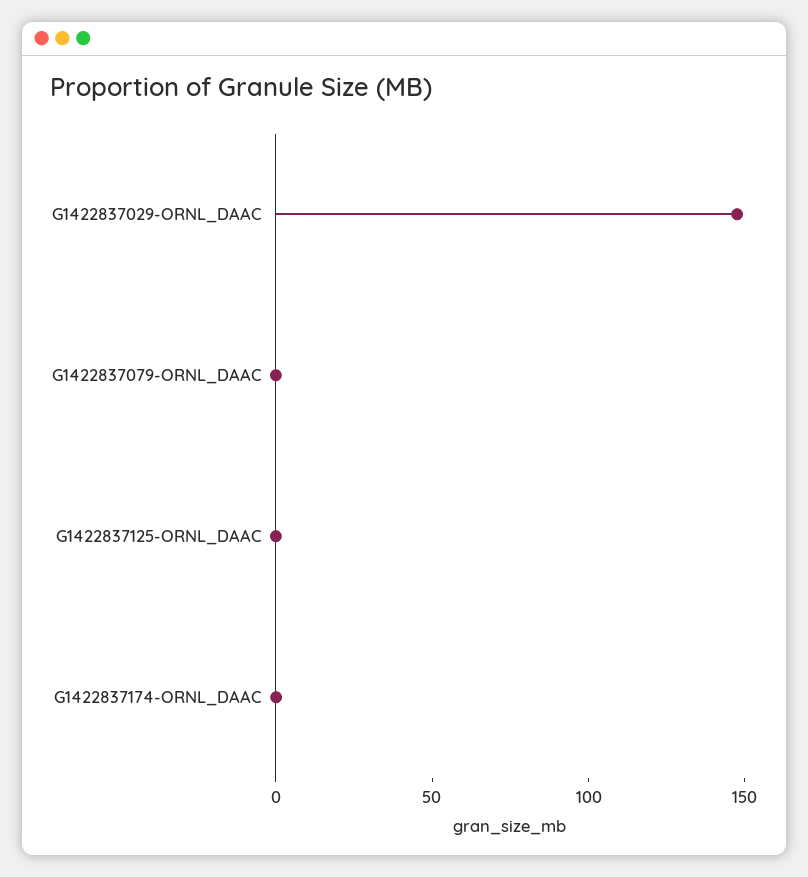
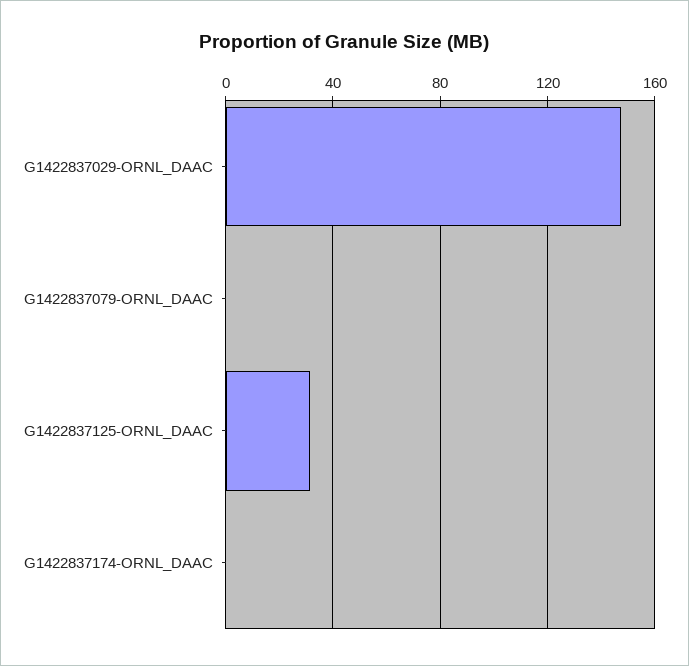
  {
    "G1422837029-ORNL_DAAC": 150,
    "G1422837079-ORNL_DAAC": 0,
-   "G1422837125-ORNL_DAAC": 0,
+   "G1422837125-ORNL_DAAC": 30,
    "G1422837174-ORNL_DAAC": 0
  }

